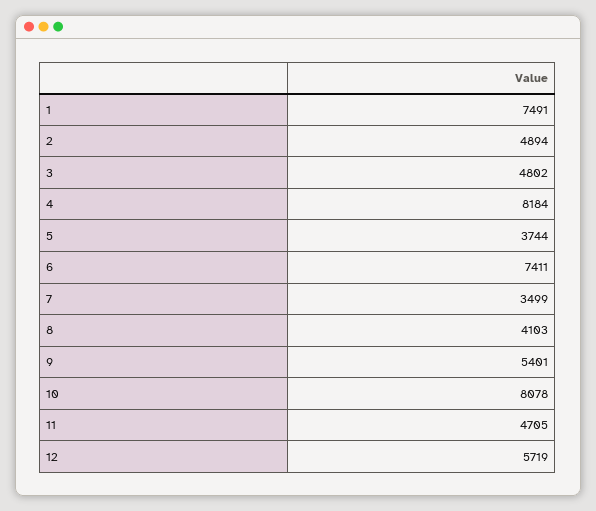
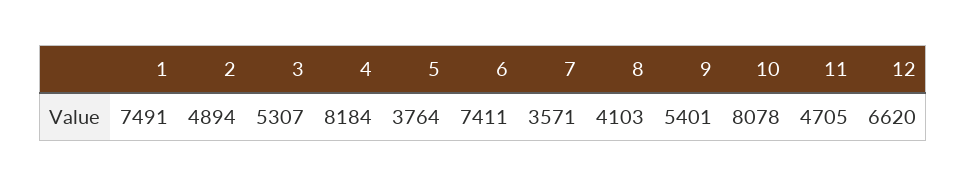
  {
    "1": 7491,
    "2": 4894,
-   "3": 4802,
+   "3": 5307,
    "4": 8184,
-   "5": 3744,
+   "5": 3764,
    "6": 7411,
-   "7": 3499,
+   "7": 3571,
    "8": 4103,
    "9": 5401,
    "10": 8078,
    "11": 4705,
-   "12": 5719
+   "12": 6620
  }

